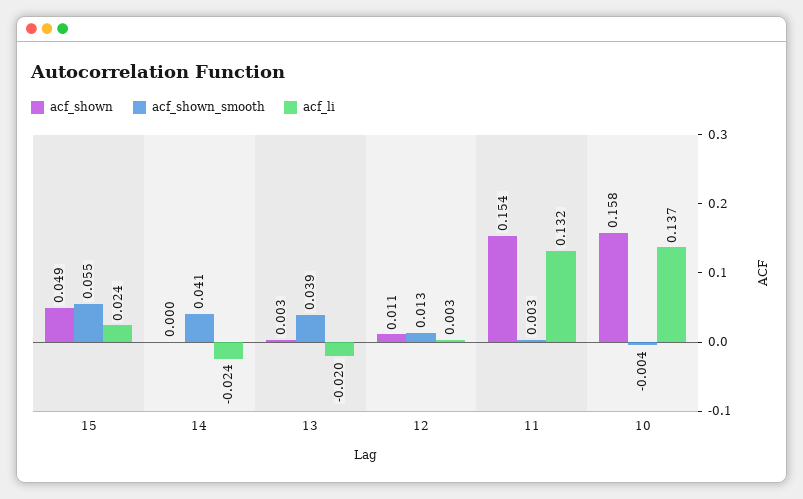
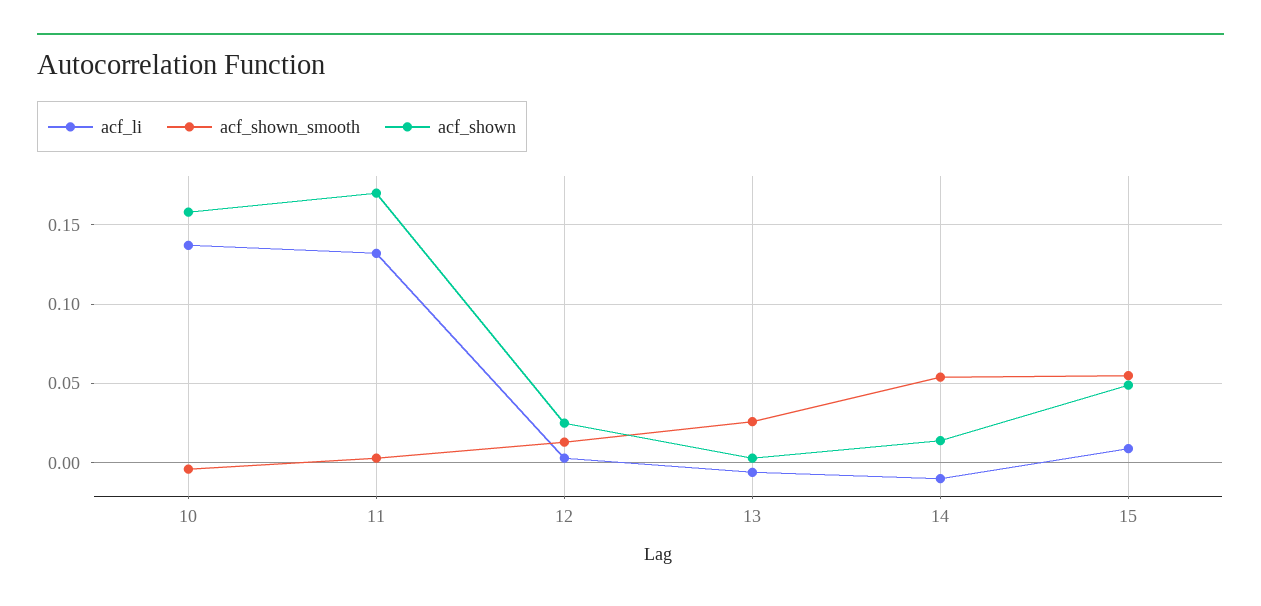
  {
    "acf_shown": {
      "15": 0.049,
-     "14": 0,
+     "14": 0.015,
      "13": 0.003,
-     "12": 0.011,
+     "12": 0.025,
-     "11": 0.154,
+     "11": 0.17,
      "10": 0.158
    },
    "acf_shown_smooth": {
      "15": 0.055,
-     "14": 0.041,
+     "14": 0.055,
-     "13": 0.039,
+     "13": 0.025,
      "12": 0.013,
      "11": 0.003,
      "10": -0.004
    },
    "acf_li": {
-     "15": 0.024,
+     "15": 0.01,
-     "14": -0.024,
+     "14": -0.01,
-     "13": -0.02,
+     "13": -0.005,
      "12": 0.003,
      "11": 0.132,
      "10": 0.137
    }
  }

